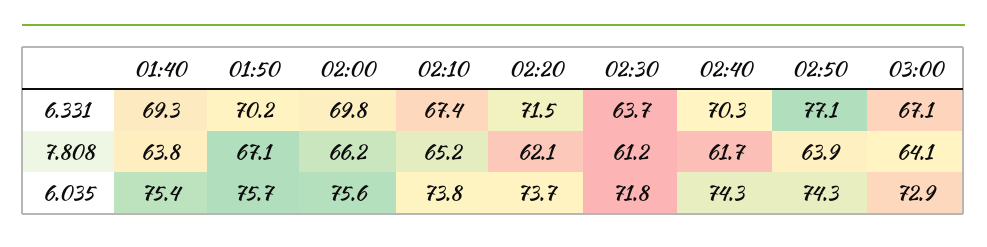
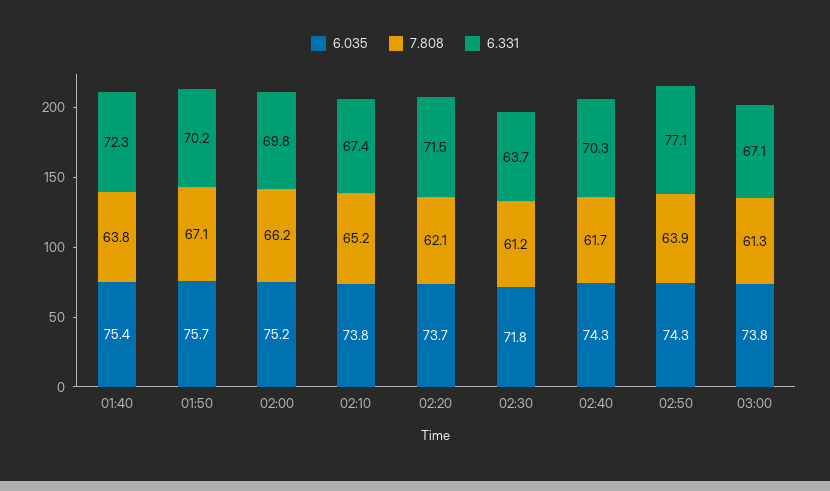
  {
    "6.331": {
-     "01:40": 69.3,
+     "01:40": 72.3,
      "01:50": 70.2,
      "02:00": 69.8,
      "02:10": 67.4,
      "02:20": 71.5,
      "02:30": 63.7,
      "02:40": 70.3,
      "02:50": 77.1,
      "03:00": 67.1
    },
    "7.808": {
      "01:40": 63.8,
      "01:50": 67.1,
      "02:00": 66.2,
      "02:10": 65.2,
      "02:20": 62.1,
      "02:30": 61.2,
      "02:40": 61.7,
      "02:50": 63.9,
-     "03:00": 64.1
+     "03:00": 61.3
    },
    "6.035": {
      "01:40": 75.4,
      "01:50": 75.7,
-     "02:00": 75.6,
+     "02:00": 75.2,
      "02:10": 73.8,
      "02:20": 73.7,
      "02:30": 71.8,
      "02:40": 74.3,
      "02:50": 74.3,
-     "03:00": 72.9
+     "03:00": 73.8
    }
  }

